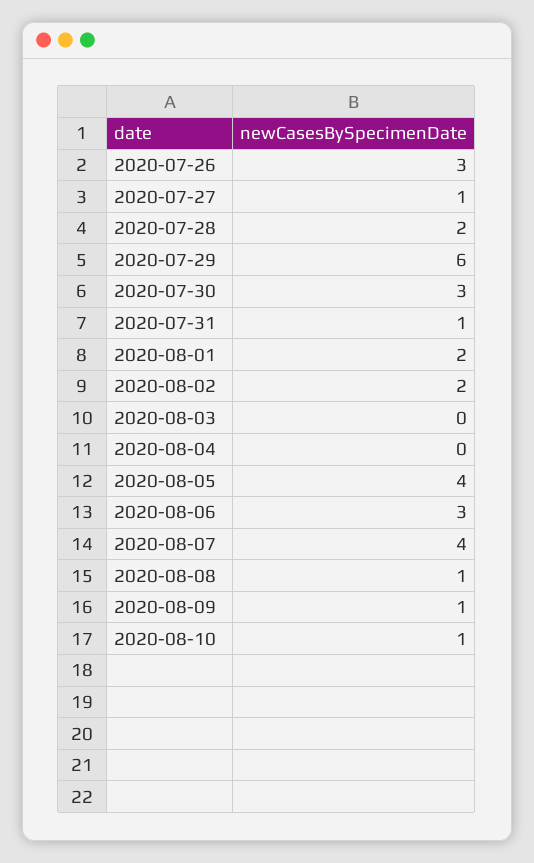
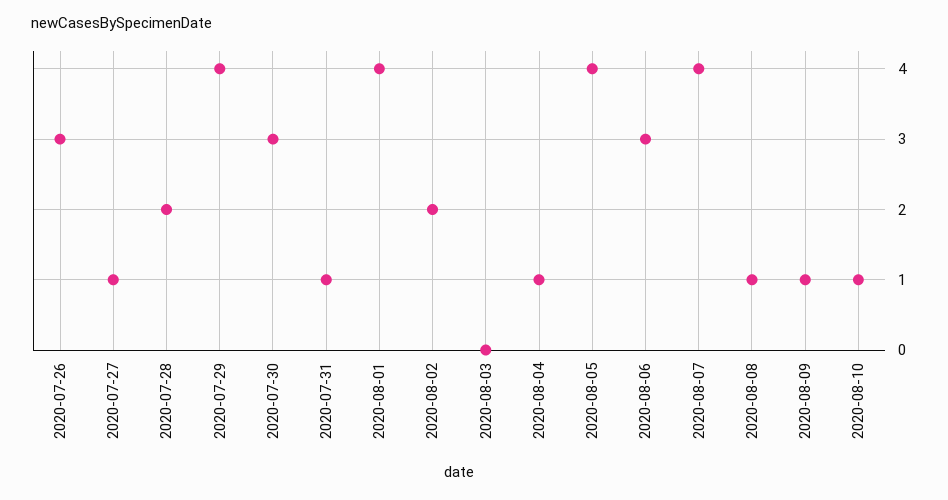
  {
    "2020-07-26": 3,
    "2020-07-27": 1,
    "2020-07-28": 2,
-   "2020-07-29": 6,
+   "2020-07-29": 4,
    "2020-07-30": 3,
    "2020-07-31": 1,
-   "2020-08-01": 2,
+   "2020-08-01": 4,
    "2020-08-02": 2,
    "2020-08-03": 0,
-   "2020-08-04": 0,
+   "2020-08-04": 1,
    "2020-08-05": 4,
    "2020-08-06": 3,
    "2020-08-07": 4,
    "2020-08-08": 1,
    "2020-08-09": 1,
    "2020-08-10": 1
  }

